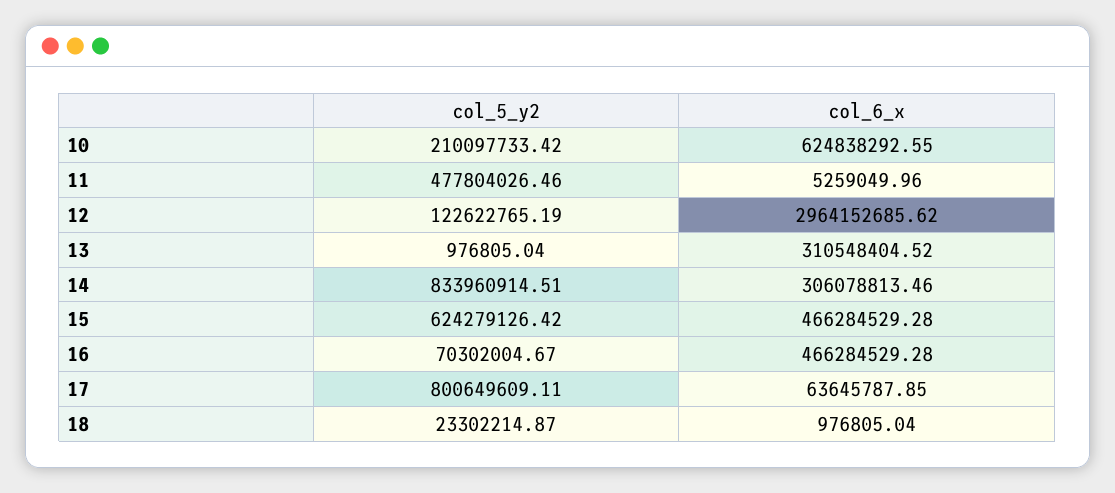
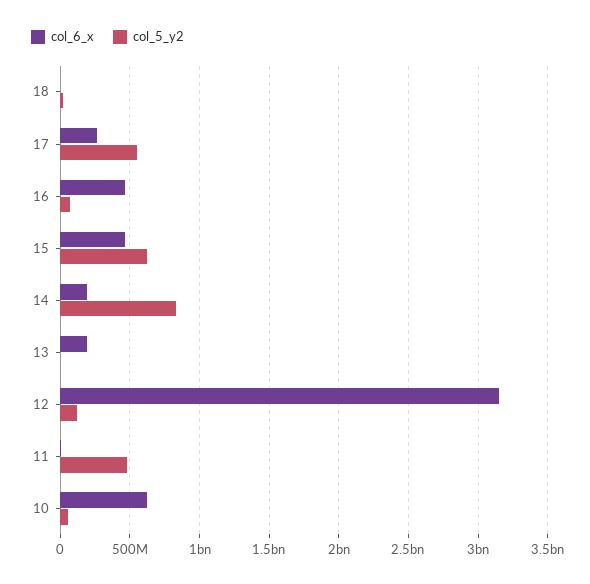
  {
    "col_5_y2": {
-     "10": 210097733.42,
+     "10": 50000000,
      "11": 477804026.46,
      "12": 122622765.19,
      "13": 976805.04,
      "14": 833960914.51,
      "15": 624279126.42,
      "16": 70302004.67,
-     "17": 800649609.11,
+     "17": 550000000,
      "18": 23302214.87
    },
    "col_6_x": {
      "10": 624838292.55,
      "11": 5259049.96,
-     "12": 2964152685.62,
+     "12": 3150000000,
-     "13": 310548404.52,
+     "13": 200000000,
-     "14": 306078813.46,
+     "14": 200000000,
      "15": 466284529.28,
      "16": 466284529.28,
-     "17": 63645787.85,
+     "17": 250000000,
      "18": 976805.04
    }
  }

